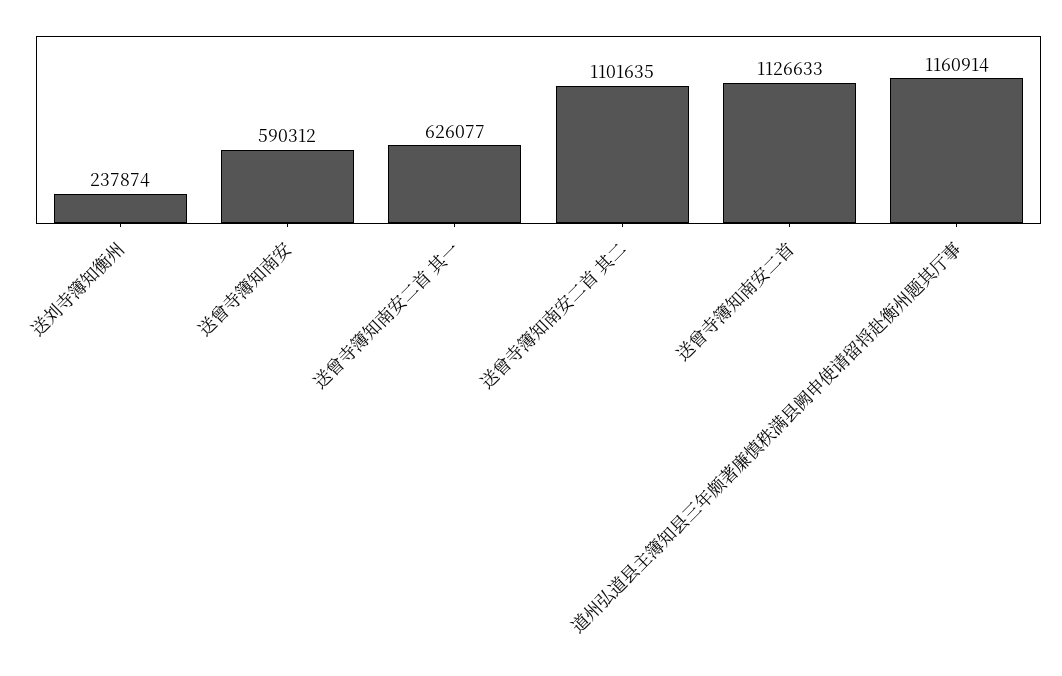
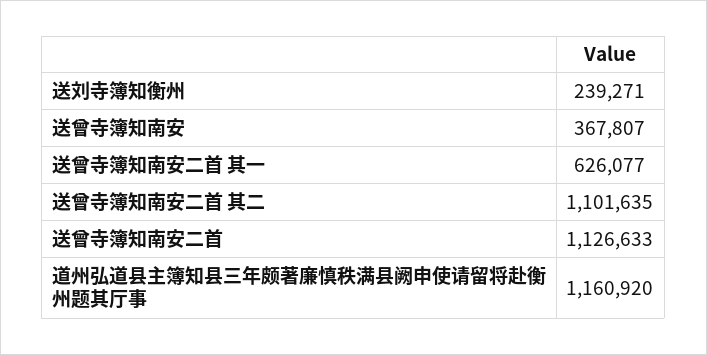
  {
-   "送刘寺簿知衡州": 237874,
+   "送刘寺簿知衡州": 239271,
-   "送曾寺簿知南安": 590312,
+   "送曾寺簿知南安": 367807,
    "送曾寺簿知南安二首 其一": 626077,
    "送曾寺簿知南安二首 其二": 1101635,
    "送曾寺簿知南安二首": 1126633,
-   "道州弘道县主簿知县三年颇著廉慎秩满县阙申使请留将赴衡州题其厅事": 1160914
+   "道州弘道县主簿知县三年颇著廉慎秩满县阙申使请留将赴衡州题其厅事": 1160920
  }

